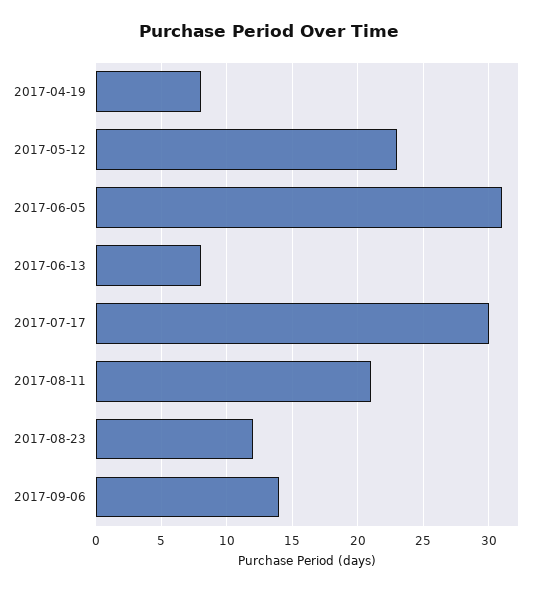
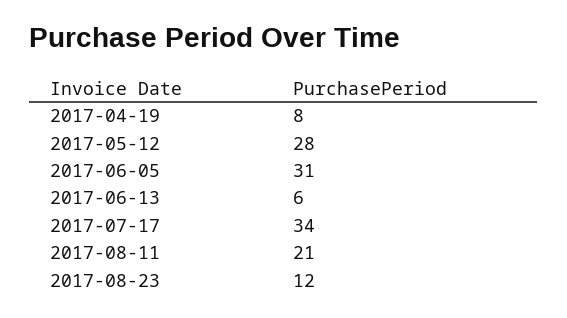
  {
    "2017-04-19": 8,
-   "2017-05-12": 23,
+   "2017-05-12": 28,
    "2017-06-05": 31,
-   "2017-06-13": 8,
+   "2017-06-13": 6,
-   "2017-07-17": 30,
+   "2017-07-17": 34,
    "2017-08-11": 21,
-   "2017-08-23": 12,
+   "2017-08-23": 12
-   "2017-09-06": 14
  }

